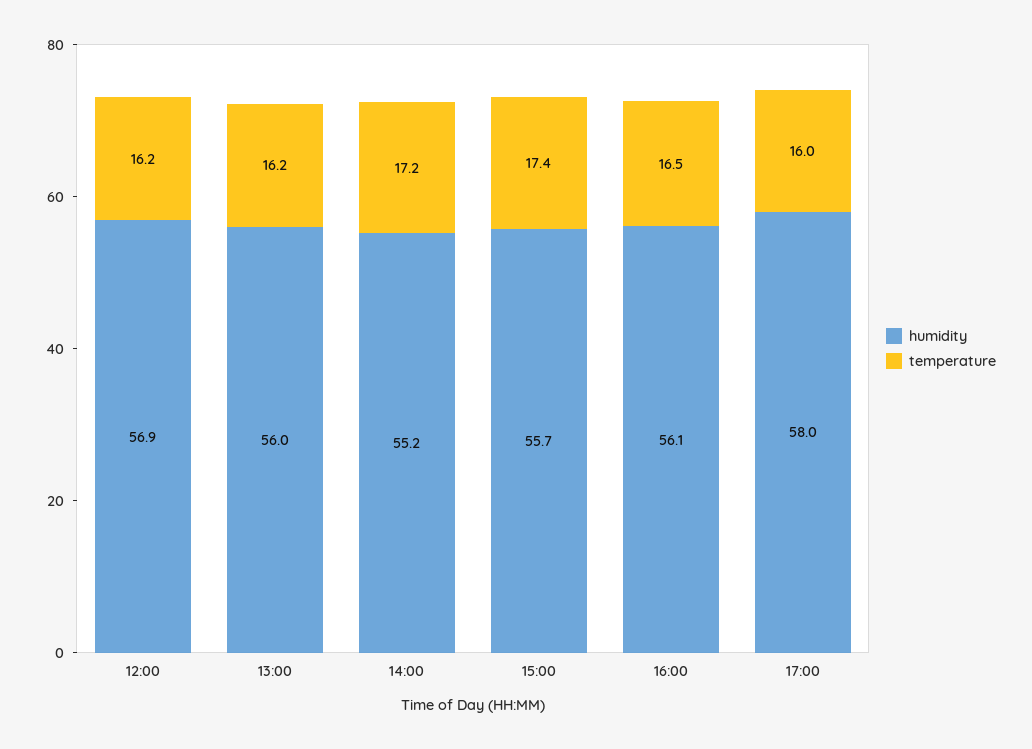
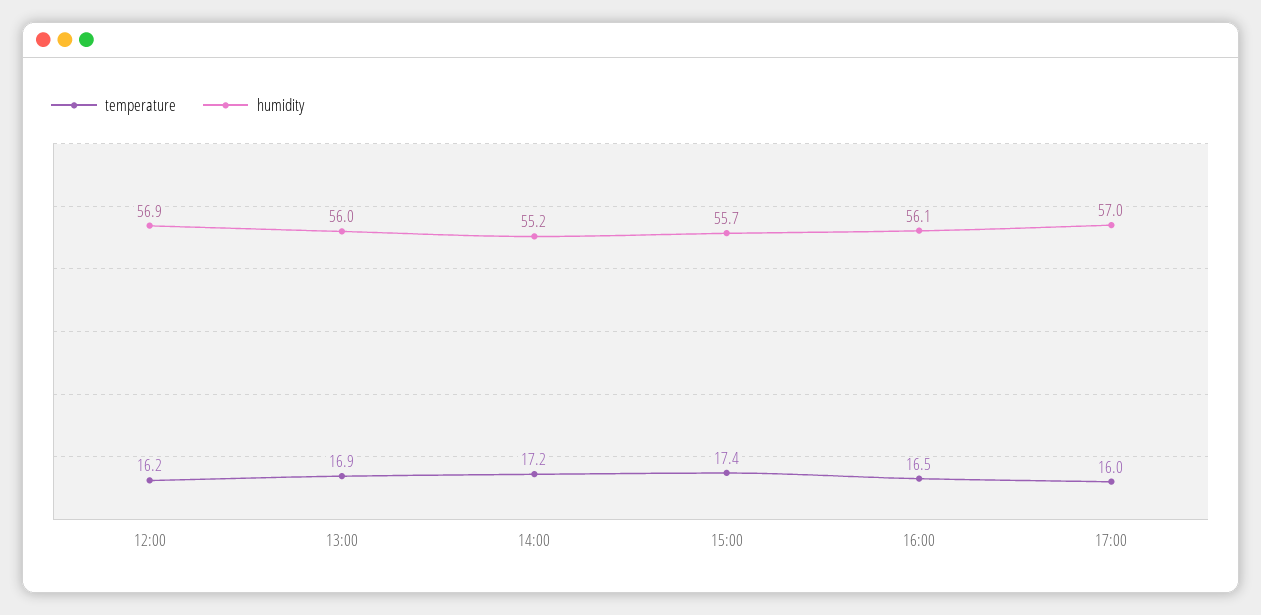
  {
    "humidity": {
      "12:00": 56.9,
      "13:00": 56,
      "14:00": 55.2,
      "15:00": 55.7,
      "16:00": 56.1,
-     "17:00": 58
+     "17:00": 57
    },
    "temperature": {
      "12:00": 16.2,
-     "13:00": 16.2,
+     "13:00": 16.9,
      "14:00": 17.2,
      "15:00": 17.4,
      "16:00": 16.5,
      "17:00": 16
    }
  }

